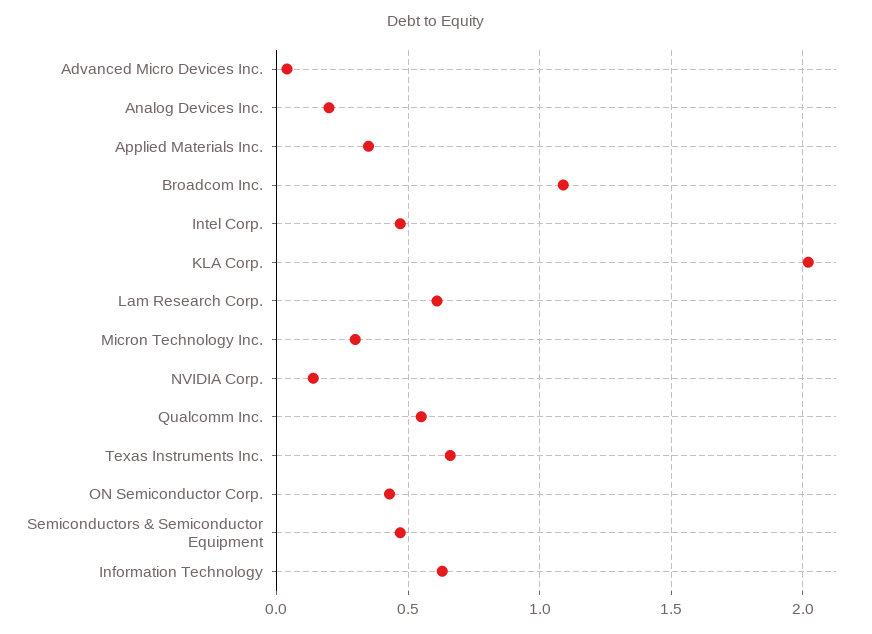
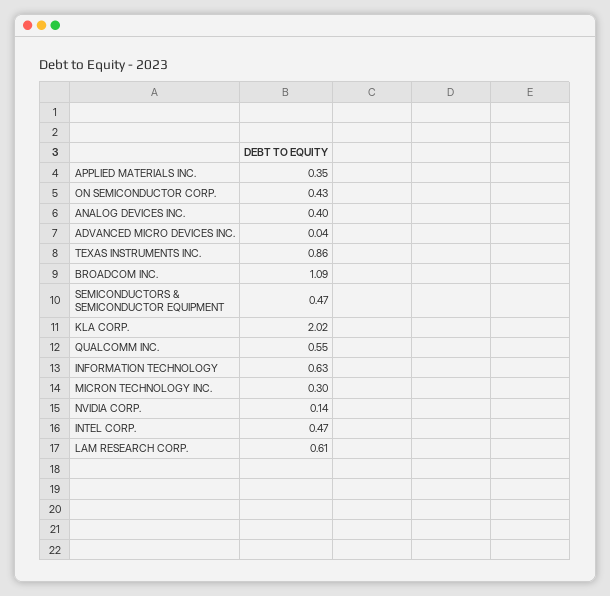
  {
    "Advanced Micro Devices Inc.": 0.04,
-   "Analog Devices Inc.": 0.2,
+   "Analog Devices Inc.": 0.4,
    "Applied Materials Inc.": 0.35,
    "Broadcom Inc.": 1.09,
    "Intel Corp.": 0.47,
    "KLA Corp.": 2.02,
    "Lam Research Corp.": 0.61,
    "Micron Technology Inc.": 0.3,
    "NVIDIA Corp.": 0.14,
    "Qualcomm Inc.": 0.55,
-   "Texas Instruments Inc.": 0.65,
+   "Texas Instruments Inc.": 0.86,
    "ON Semiconductor Corp.": 0.43,
    "Semiconductors & Semiconductor Equipment": 0.47,
    "Information Technology": 0.63
  }

